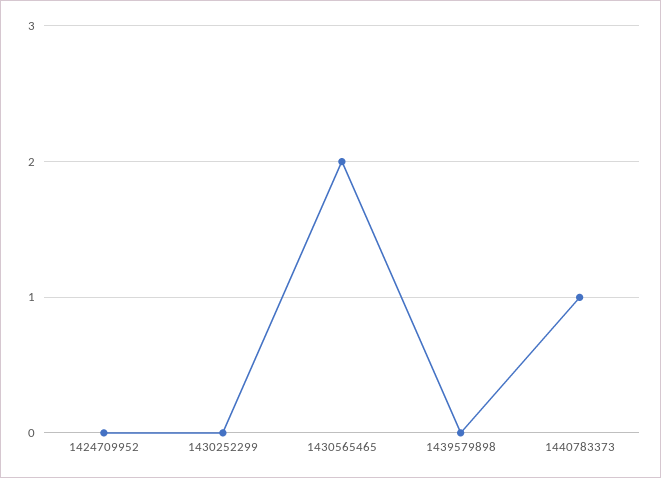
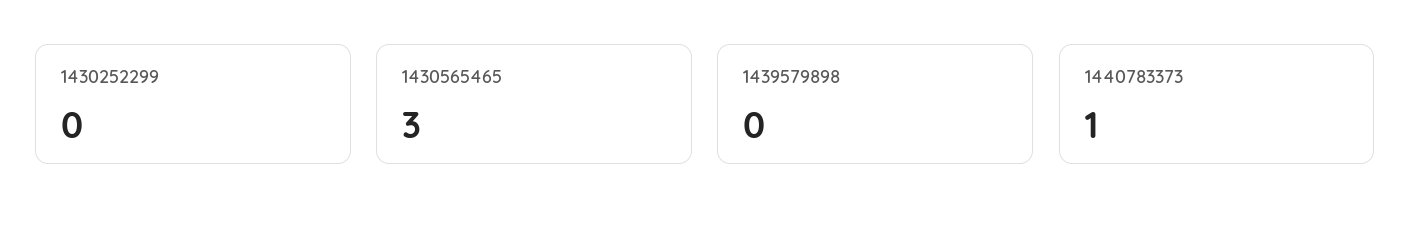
  {
-   "1424709952": 0,
    "1430252299": 0,
-   "1430565465": 2,
+   "1430565465": 3,
    "1439579898": 0,
    "1440783373": 1
  }

